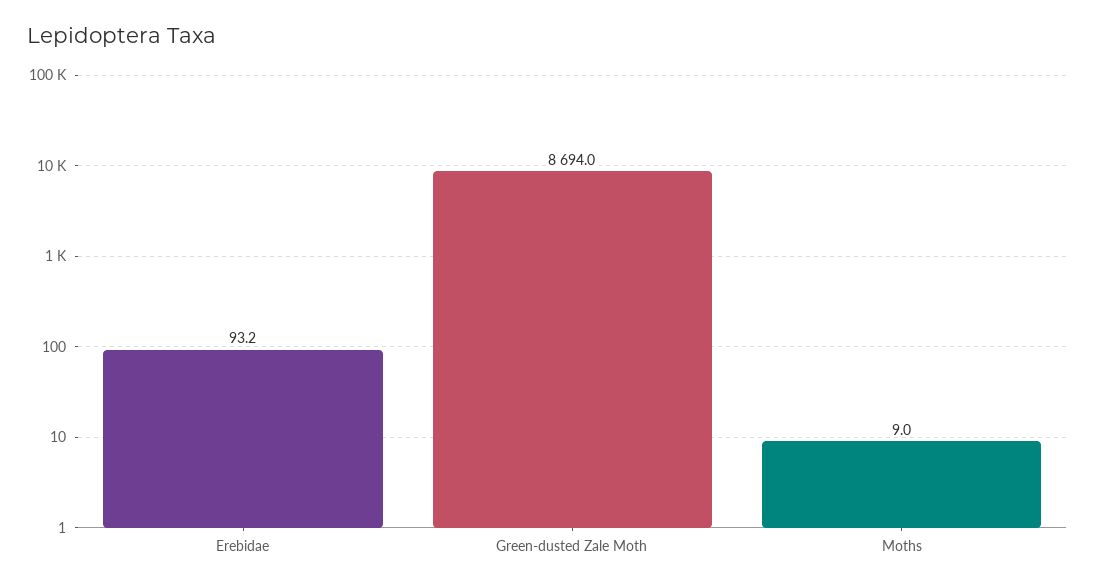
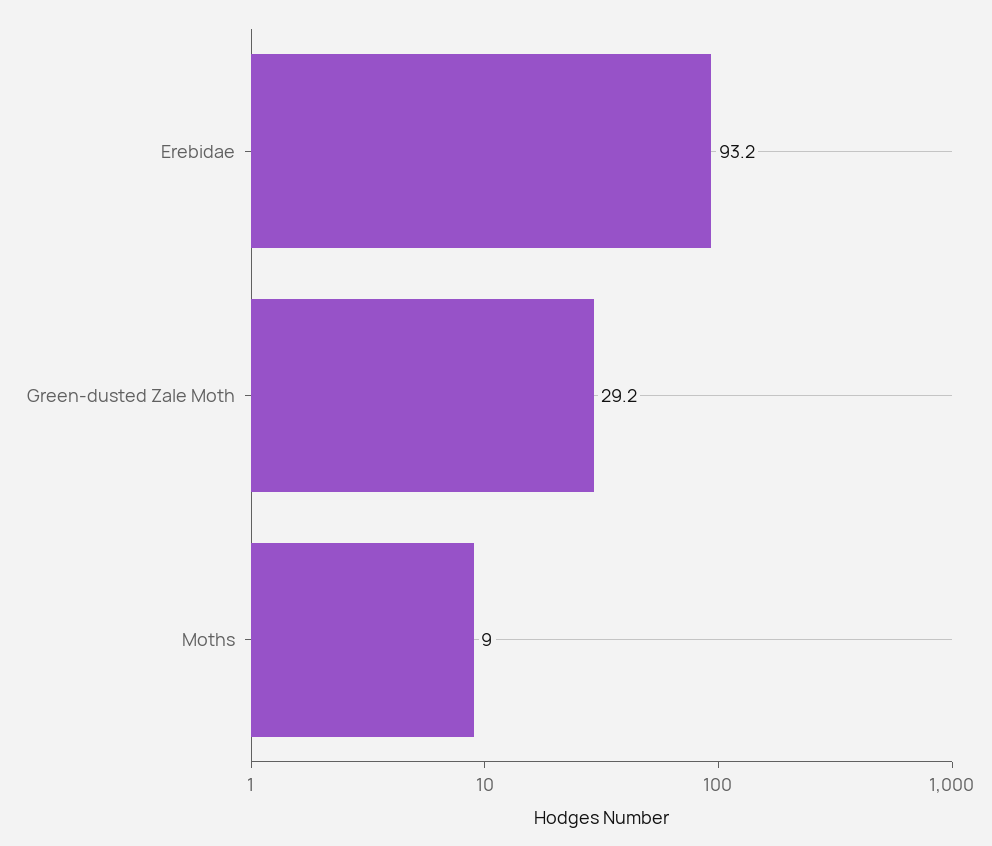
  {
    "Erebidae": 93.2,
-   "Green-dusted Zale Moth": 8694,
+   "Green-dusted Zale Moth": 29.2,
    "Moths": 9
  }

